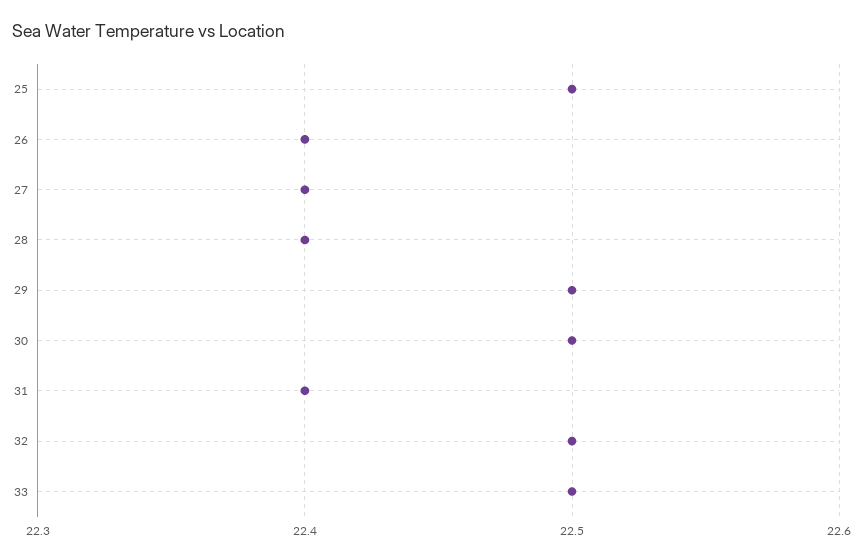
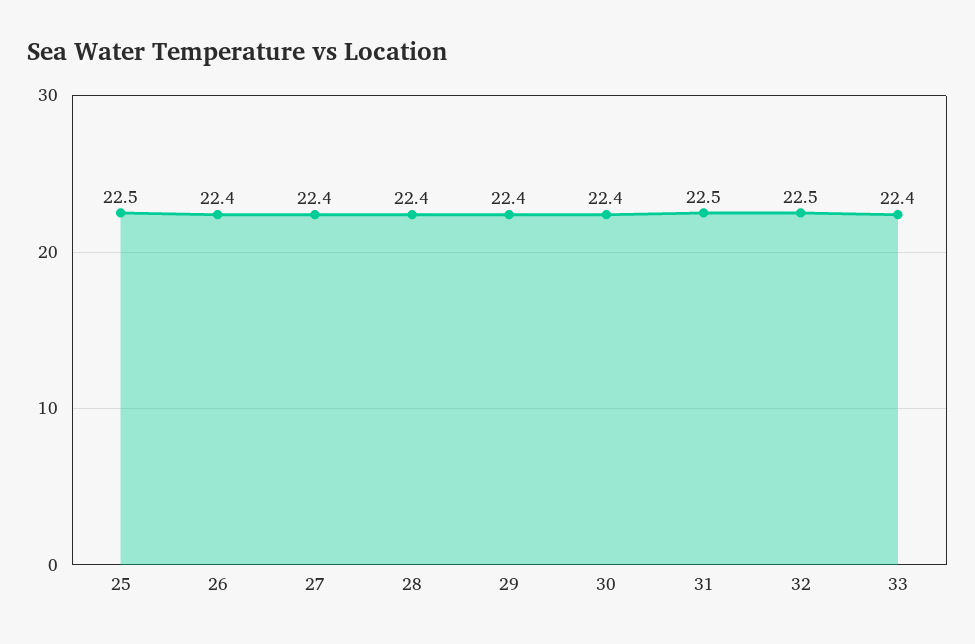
  {
    "25": 22.5,
    "26": 22.4,
    "27": 22.4,
    "28": 22.4,
-   "29": 22.5,
+   "29": 22.4,
-   "30": 22.5,
+   "30": 22.4,
-   "31": 22.4,
+   "31": 22.5,
    "32": 22.5,
-   "33": 22.5
+   "33": 22.4
  }

